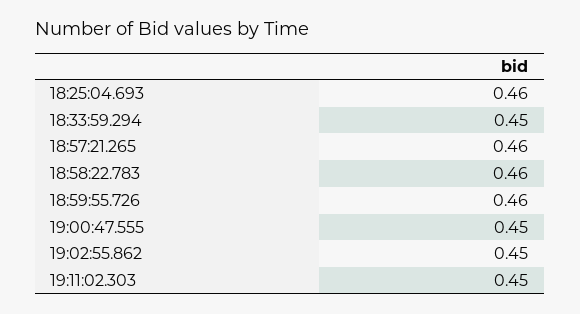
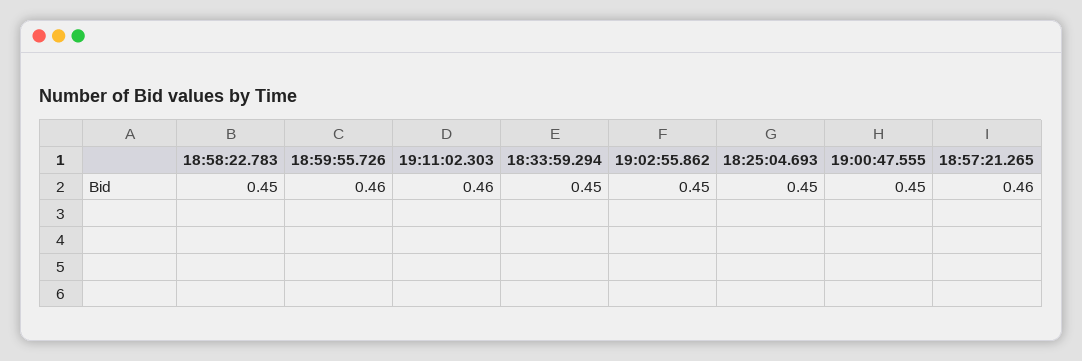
  {
-   "18:25:04.693": 0.46,
+   "18:25:04.693": 0.45,
    "18:33:59.294": 0.45,
    "18:57:21.265": 0.46,
-   "18:58:22.783": 0.46,
+   "18:58:22.783": 0.45,
    "18:59:55.726": 0.46,
    "19:00:47.555": 0.45,
    "19:02:55.862": 0.45,
-   "19:11:02.303": 0.45
+   "19:11:02.303": 0.46
  }

